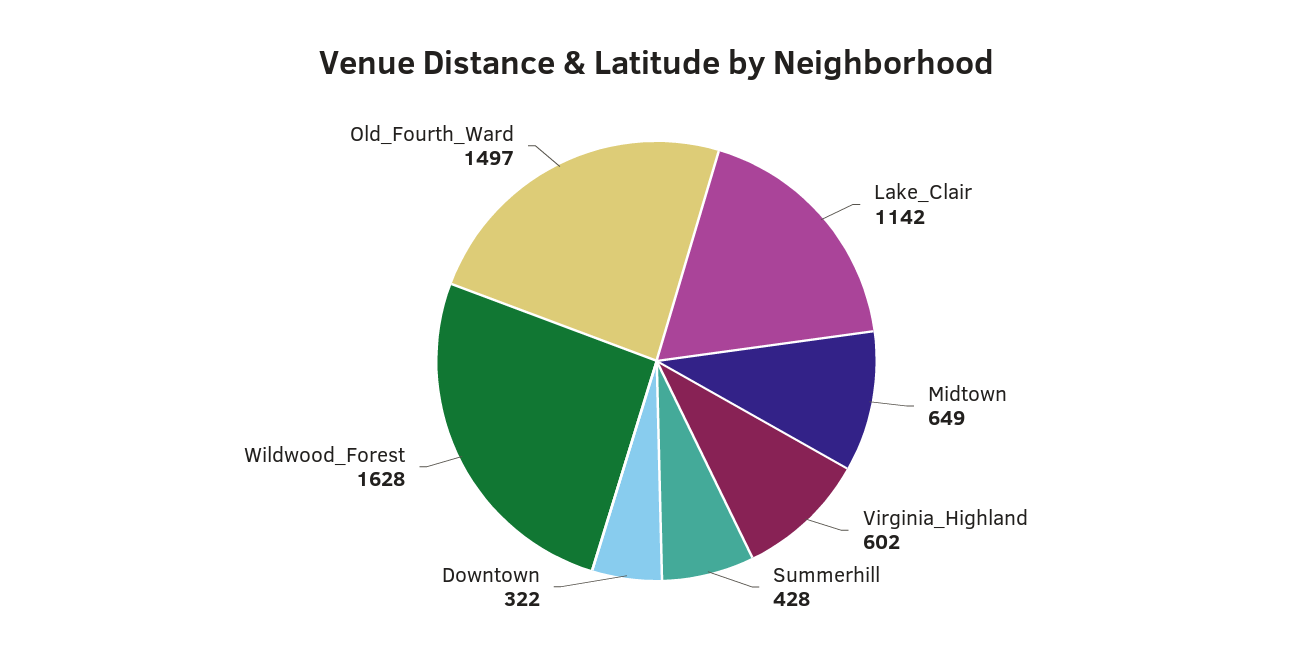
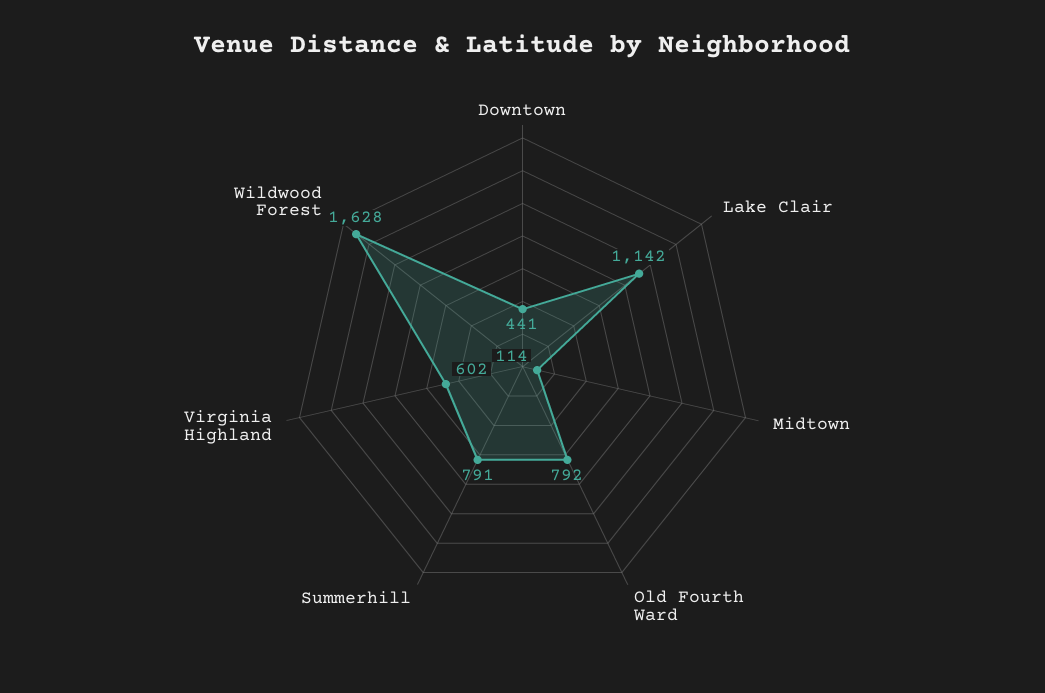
  {
    "Lake_Clair": 1142,
-   "Midtown": 649,
+   "Midtown": 114,
    "Virginia_Highland": 602,
-   "Summerhill": 428,
+   "Summerhill": 791,
-   "Downtown": 322,
+   "Downtown": 441,
    "Wildwood_Forest": 1628,
-   "Old_Fourth_Ward": 1497
+   "Old_Fourth_Ward": 792
  }

